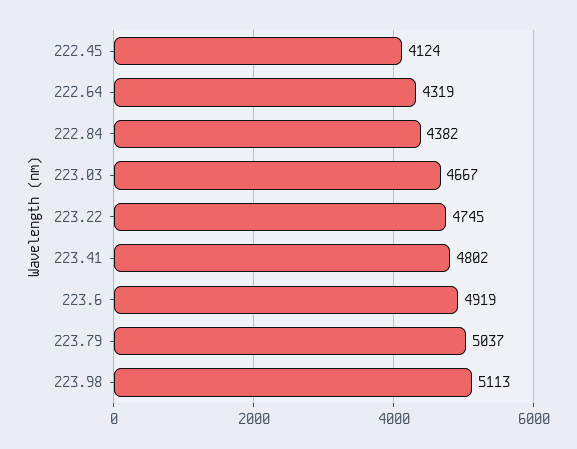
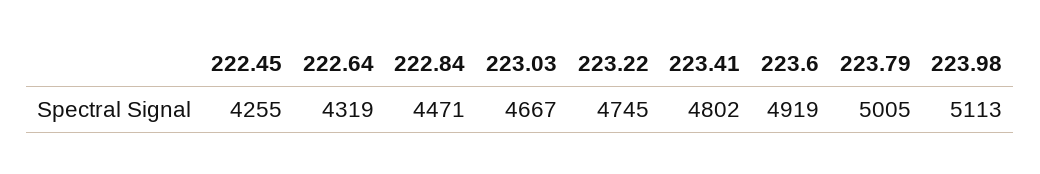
  {
-   "222.45": 4124,
+   "222.45": 4255,
    "222.64": 4319,
-   "222.84": 4382,
+   "222.84": 4471,
    "223.03": 4667,
    "223.22": 4745,
    "223.41": 4802,
    "223.6": 4919,
-   "223.79": 5037,
+   "223.79": 5005,
    "223.98": 5113
  }

